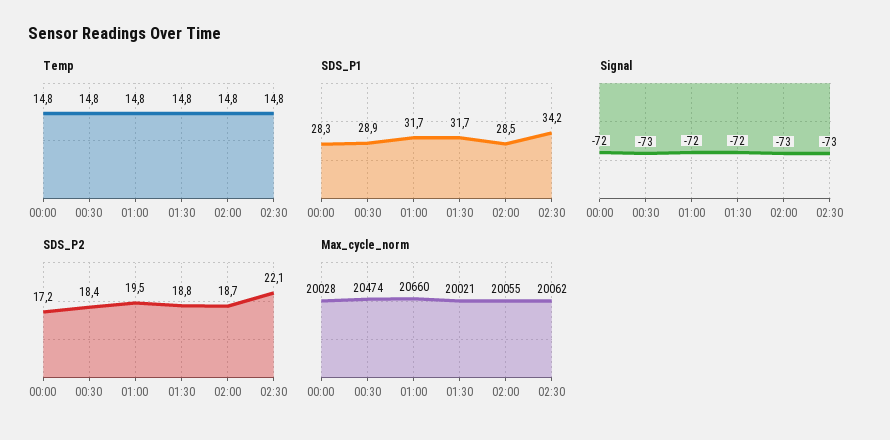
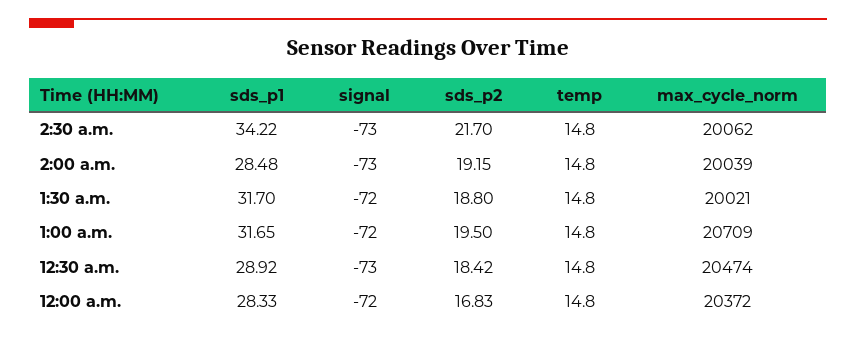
  {
    "Temp": {
      "00:00": 14.8,
      "00:30": 14.8,
      "01:00": 14.8,
      "01:30": 14.8,
      "02:00": 14.8,
      "02:30": 14.8
    },
    "SDS_P1": {
      "00:00": 28.33,
      "00:30": 28.92,
      "01:00": 31.65,
      "01:30": 31.7,
      "02:00": 28.48,
      "02:30": 34.22
    },
    "Signal": {
      "00:00": -72,
      "00:30": -73,
      "01:00": -72,
      "01:30": -72,
      "02:00": -73,
      "02:30": -73
    },
    "SDS_P2": {
-     "00:00": 17.2,
+     "00:00": 16.83,
      "00:30": 18.42,
      "01:00": 19.5,
      "01:30": 18.8,
-     "02:00": 18.7,
+     "02:00": 19.15,
-     "02:30": 22.1
+     "02:30": 21.7
    },
    "Max_cycle_norm": {
-     "00:00": 20028,
+     "00:00": 20372,
      "00:30": 20474,
-     "01:00": 20660,
+     "01:00": 20709,
      "01:30": 20021,
-     "02:00": 20055,
+     "02:00": 20039,
      "02:30": 20062
    }
  }

